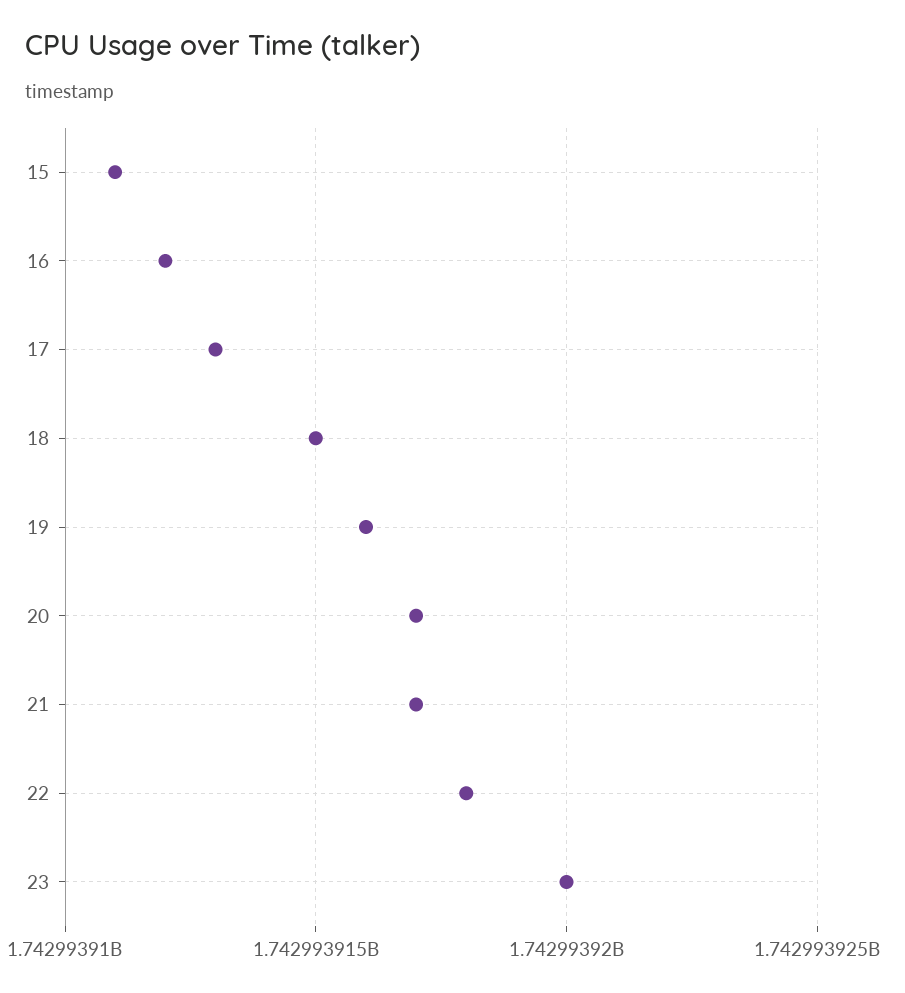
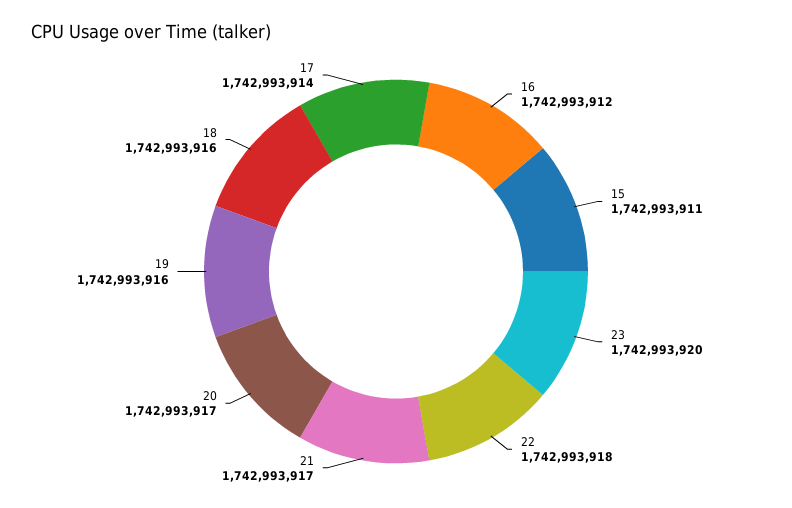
  {
    "15": 1742993911,
    "16": 1742993912,
-   "17": 1742993913,
+   "17": 1742993914,
-   "18": 1742993915,
+   "18": 1742993916,
    "19": 1742993916,
    "20": 1742993917,
    "21": 1742993917,
    "22": 1742993918,
    "23": 1742993920
  }

